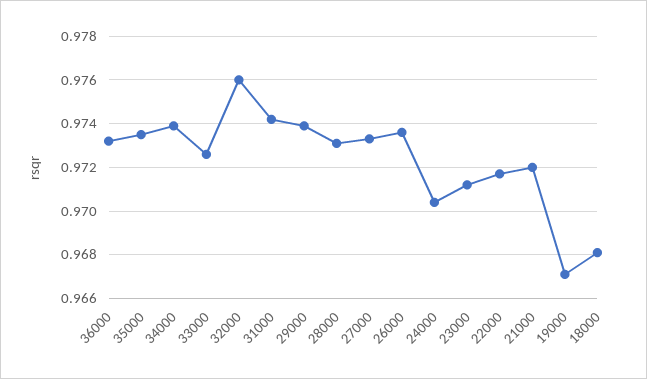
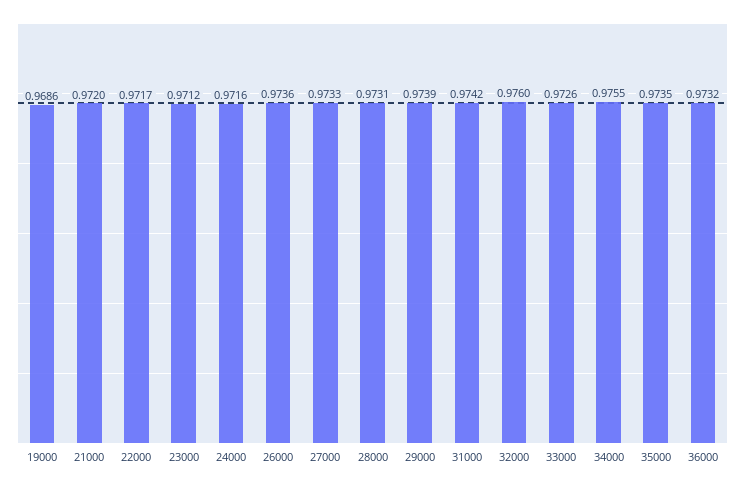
  {
    "36000": 0.9732,
    "35000": 0.9735,
-   "34000": 0.974,
+   "34000": 0.9755,
    "33000": 0.9726,
    "32000": 0.976,
    "31000": 0.9742,
    "29000": 0.9739,
    "28000": 0.9731,
    "27000": 0.9733,
    "26000": 0.9736,
-   "24000": 0.9705,
+   "24000": 0.9716,
    "23000": 0.9712,
    "22000": 0.9717,
    "21000": 0.972,
-   "19000": 0.967,
+   "19000": 0.9686
-   "18000": 0.968
  }

